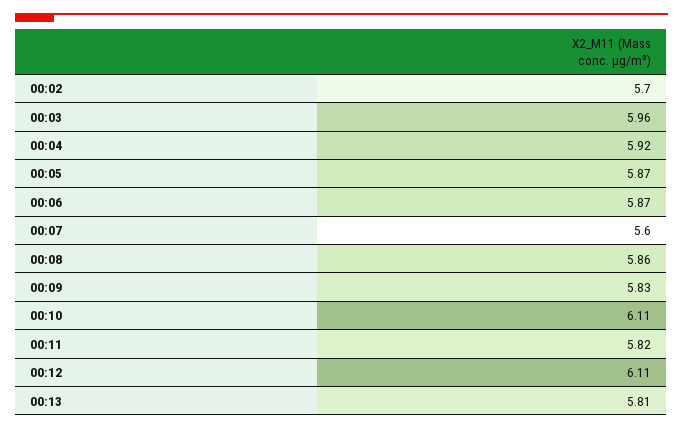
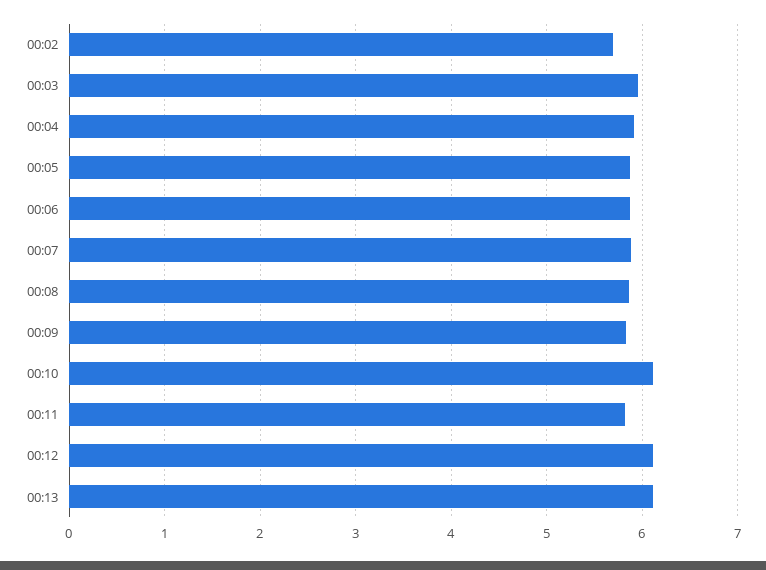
  {
    "00:02": 5.7,
    "00:03": 5.96,
    "00:04": 5.92,
    "00:05": 5.87,
    "00:06": 5.87,
-   "00:07": 5.6,
+   "00:07": 5.9,
    "00:08": 5.86,
    "00:09": 5.83,
    "00:10": 6.11,
    "00:11": 5.82,
    "00:12": 6.11,
-   "00:13": 5.81
+   "00:13": 6.1
  }

